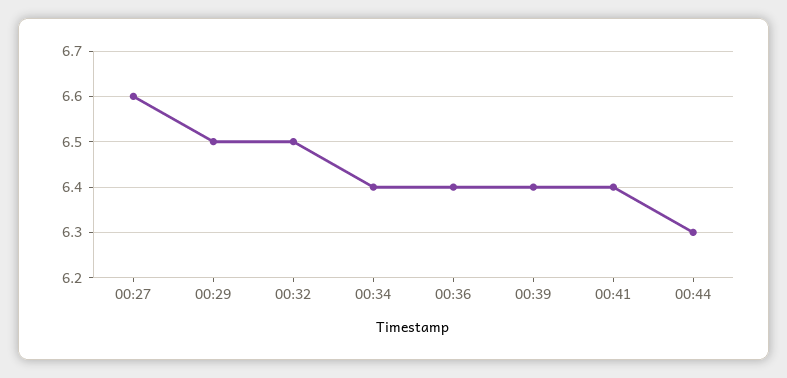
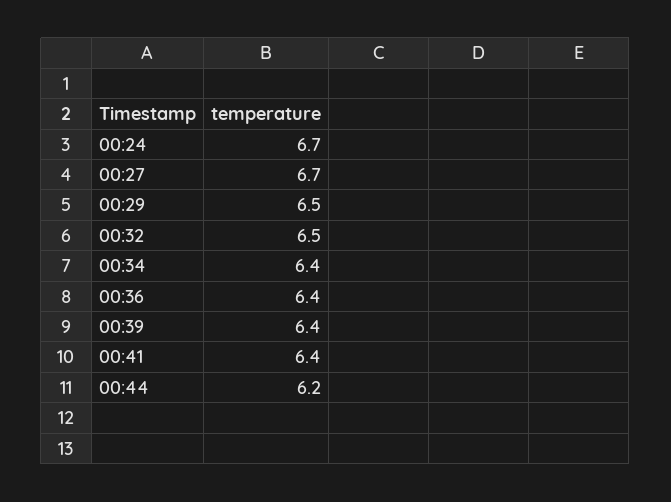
  {
-   "00:27": 6.6,
+   "00:27": 6.7,
    "00:29": 6.5,
    "00:32": 6.5,
    "00:34": 6.4,
    "00:36": 6.4,
    "00:39": 6.4,
    "00:41": 6.4,
-   "00:44": 6.3
+   "00:44": 6.2,
+   "00:24": 6.7
  }

